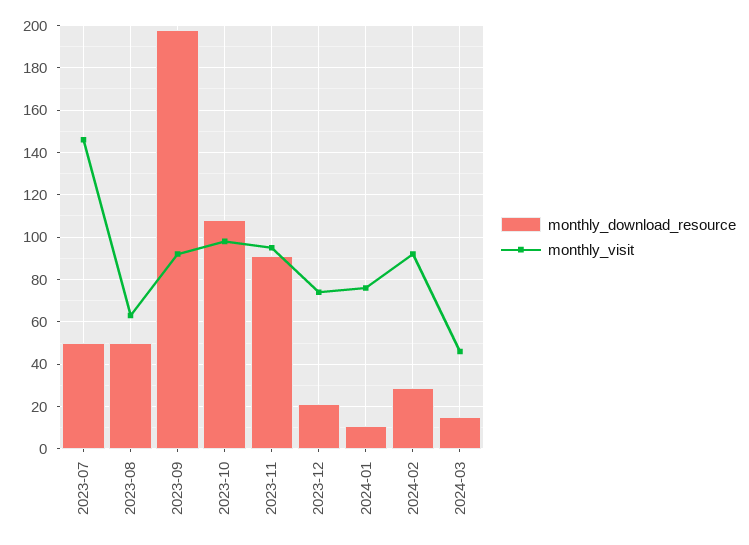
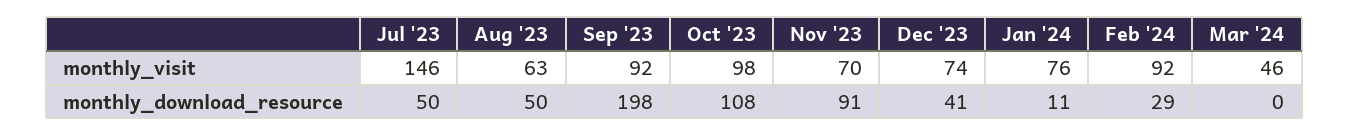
  {
    "monthly_download_resource": {
      "2023-07": 50,
      "2023-08": 50,
      "2023-09": 198,
      "2023-10": 108,
      "2023-11": 91,
-     "2023-12": 20,
+     "2023-12": 41,
      "2024-01": 11,
      "2024-02": 29,
-     "2024-03": 15
+     "2024-03": 0
    },
    "monthly_visit": {
      "2023-07": 146,
      "2023-08": 63,
      "2023-09": 92,
      "2023-10": 98,
-     "2023-11": 95,
+     "2023-11": 70,
      "2023-12": 74,
      "2024-01": 76,
      "2024-02": 92,
      "2024-03": 46
    }
  }

